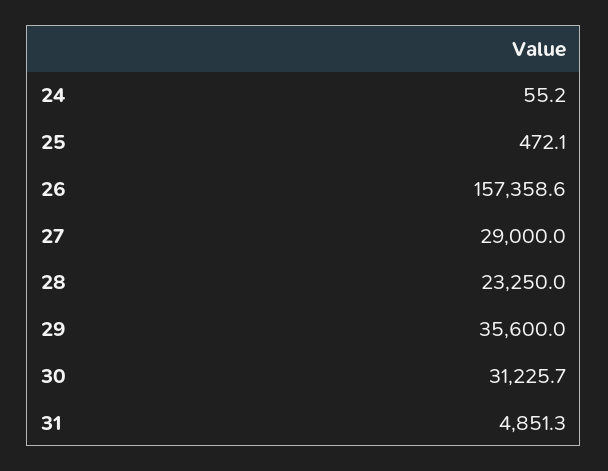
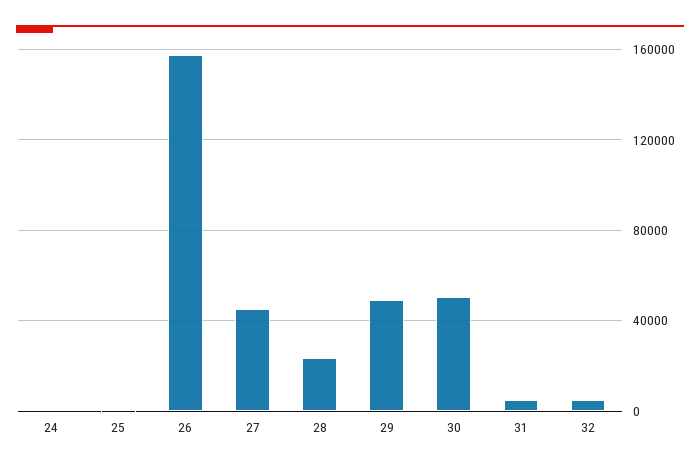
  {
    "24": 55.2,
    "25": 472.1,
    "26": 157358.6,
-   "27": 29000,
+   "27": 45000,
    "28": 23250,
-   "29": 35600,
+   "29": 50000,
-   "30": 31225.7,
+   "30": 50000,
-   "31": 4851.3
+   "31": 4851.3,
+   "32": 5000
  }

